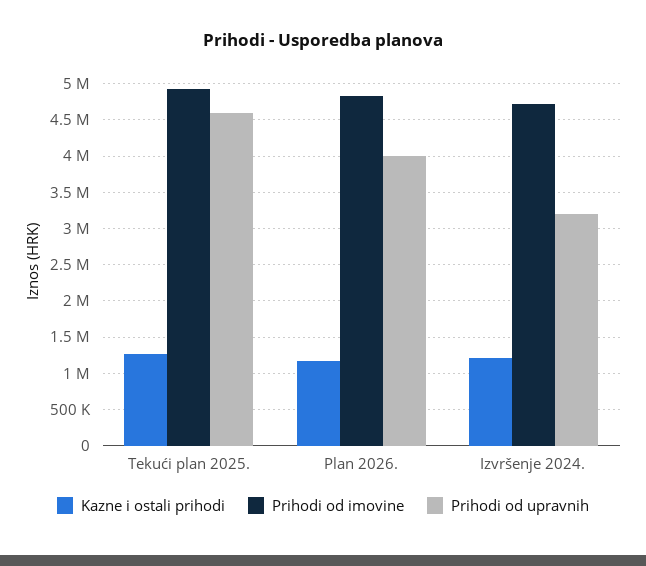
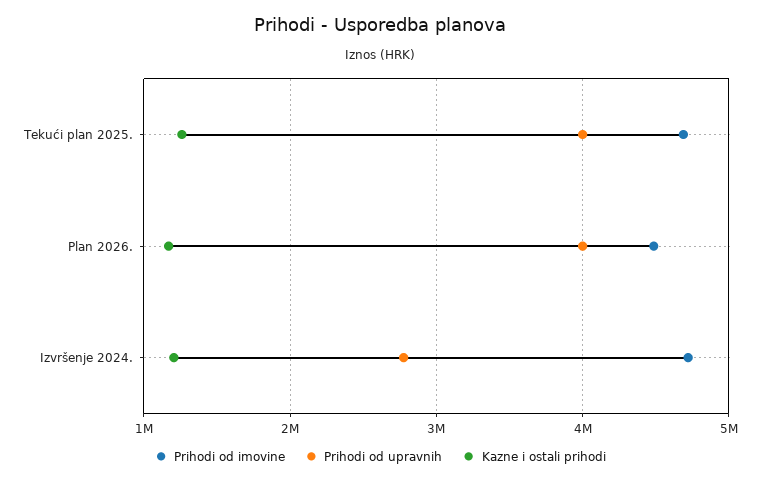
  {
    "Kazne i ostali prihodi": {
      "Tekući plan 2025.": 1300000,
      "Plan 2026.": 1200000,
      "Izvršenje 2024.": 1200000
    },
    "Prihodi od imovine": {
-     "Tekući plan 2025.": 4900000,
+     "Tekući plan 2025.": 4700000,
-     "Plan 2026.": 4800000,
+     "Plan 2026.": 4500000,
      "Izvršenje 2024.": 4700000
    },
    "Prihodi od upravnih": {
-     "Tekući plan 2025.": 4600000,
+     "Tekući plan 2025.": 4000000,
      "Plan 2026.": 4000000,
-     "Izvršenje 2024.": 3200000
+     "Izvršenje 2024.": 2800000
    }
  }

